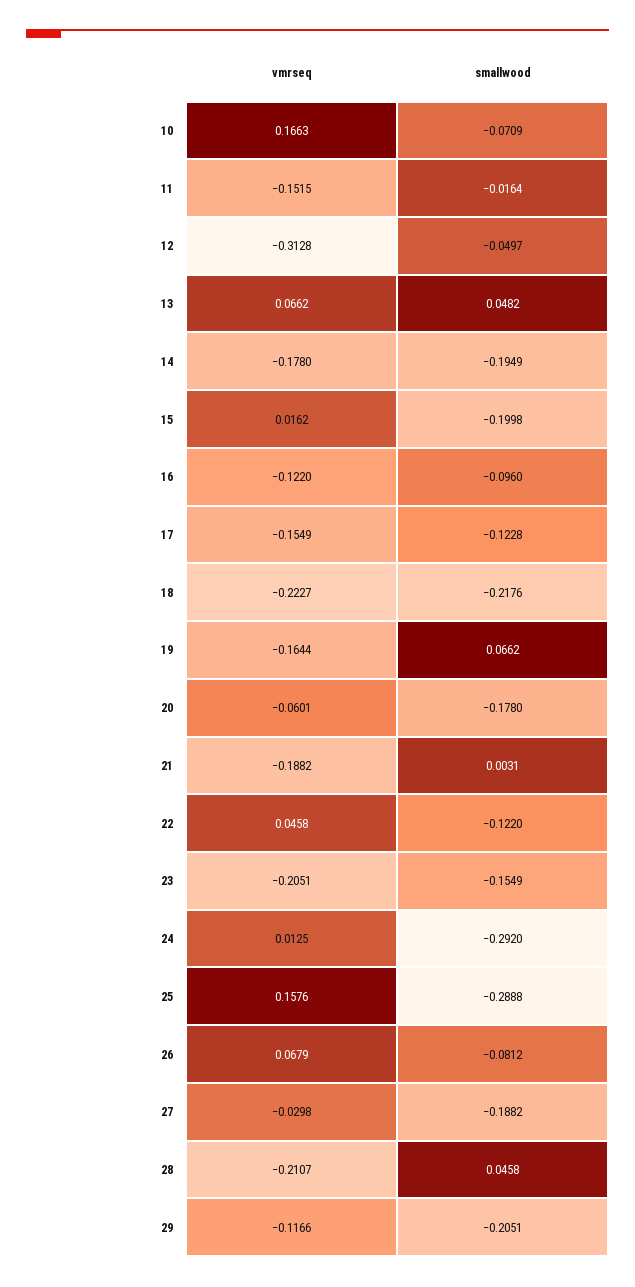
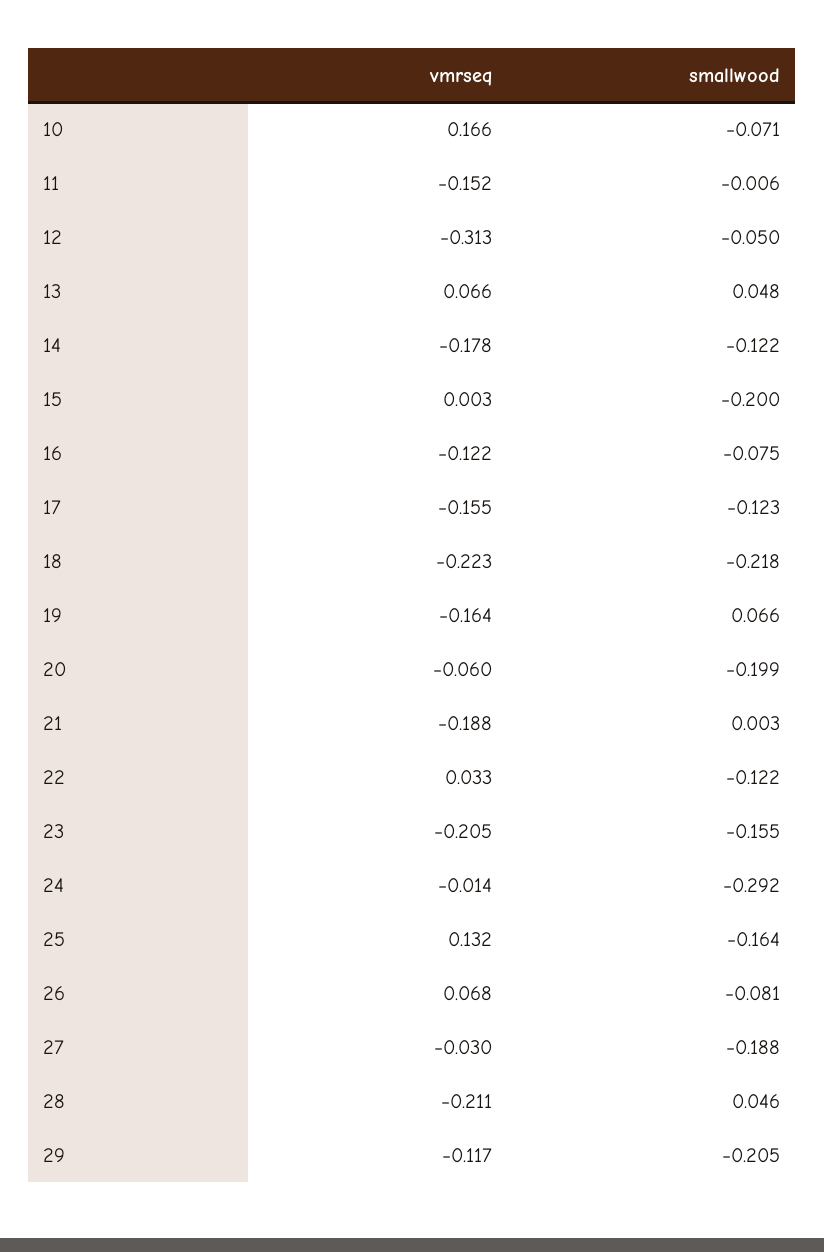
  {
    "vmrseq": {
      "10": 0.1663,
      "11": -0.1515,
      "12": -0.3128,
      "13": 0.0662,
      "14": -0.178,
-     "15": 0.0162,
+     "15": 0.003,
      "16": -0.122,
      "17": -0.1549,
      "18": -0.2227,
      "19": -0.1644,
      "20": -0.0601,
      "21": -0.1882,
-     "22": 0.0458,
+     "22": 0.033,
      "23": -0.2051,
-     "24": 0.0125,
+     "24": -0.014,
-     "25": 0.1576,
+     "25": 0.132,
      "26": 0.0679,
      "27": -0.0298,
      "28": -0.2107,
      "29": -0.1166
    },
    "smallwood": {
      "10": -0.0709,
-     "11": -0.0164,
+     "11": -0.006,
      "12": -0.0497,
      "13": 0.0482,
-     "14": -0.1949,
+     "14": -0.122,
      "15": -0.1998,
-     "16": -0.096,
+     "16": -0.075,
      "17": -0.1228,
      "18": -0.2176,
      "19": 0.0662,
-     "20": -0.178,
+     "20": -0.199,
      "21": 0.0031,
      "22": -0.122,
      "23": -0.1549,
      "24": -0.292,
-     "25": -0.2888,
+     "25": -0.164,
      "26": -0.0812,
      "27": -0.1882,
      "28": 0.0458,
      "29": -0.2051
    }
  }

